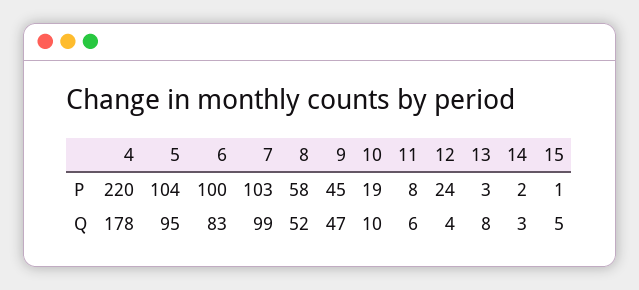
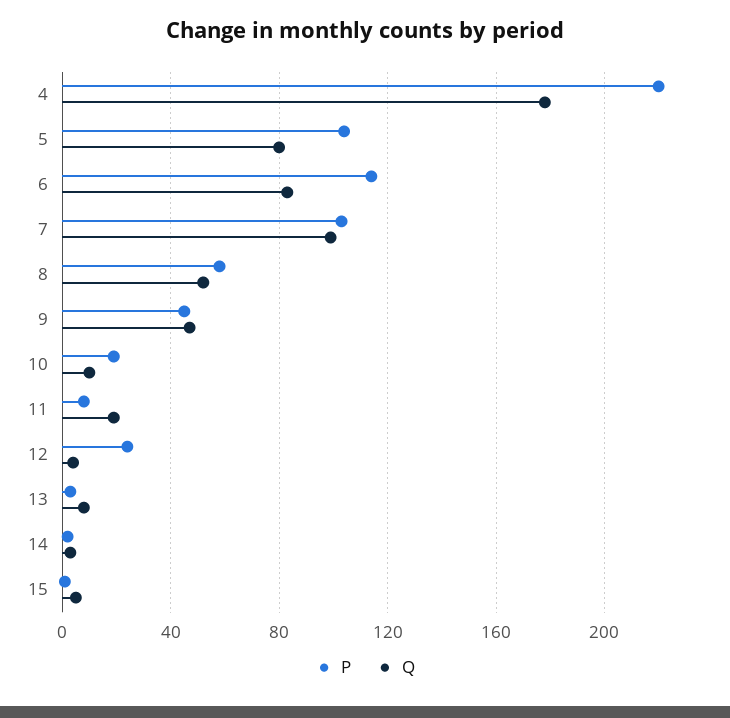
  {
    "P": {
      "4": 220,
      "5": 104,
-     "6": 100,
+     "6": 115,
      "7": 103,
      "8": 58,
      "9": 45,
      "10": 19,
      "11": 8,
      "12": 24,
      "13": 3,
      "14": 2,
      "15": 1
    },
    "Q": {
      "4": 178,
-     "5": 95,
+     "5": 80,
      "6": 83,
      "7": 99,
      "8": 52,
      "9": 47,
      "10": 10,
-     "11": 6,
+     "11": 20,
      "12": 4,
      "13": 8,
      "14": 3,
      "15": 5
    }
  }

